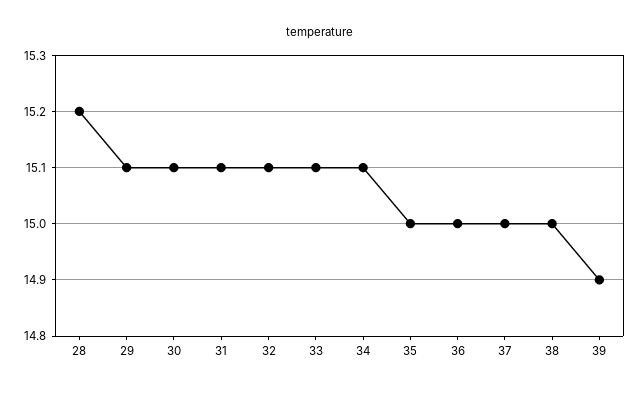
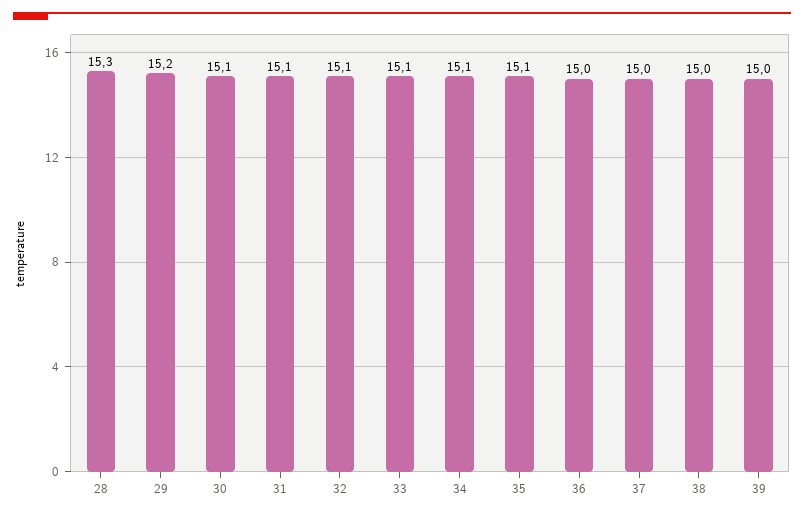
  {
-   "28": 15.2,
+   "28": 15.3,
-   "29": 15.1,
+   "29": 15.2,
    "30": 15.1,
    "31": 15.1,
    "32": 15.1,
    "33": 15.1,
    "34": 15.1,
-   "35": 15,
+   "35": 15.1,
    "36": 15,
    "37": 15,
    "38": 15,
-   "39": 14.9
+   "39": 15
  }

